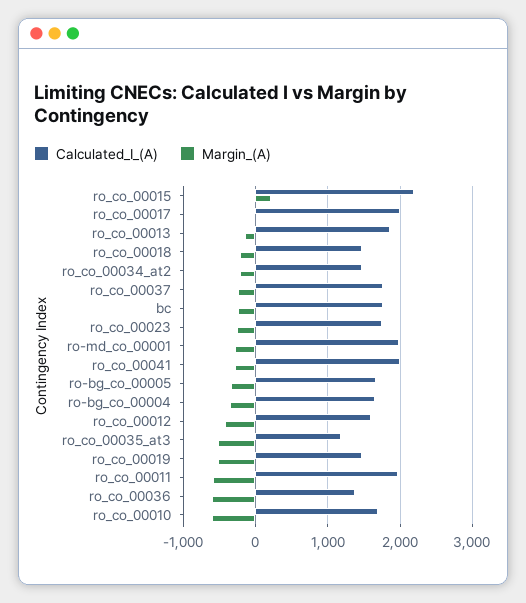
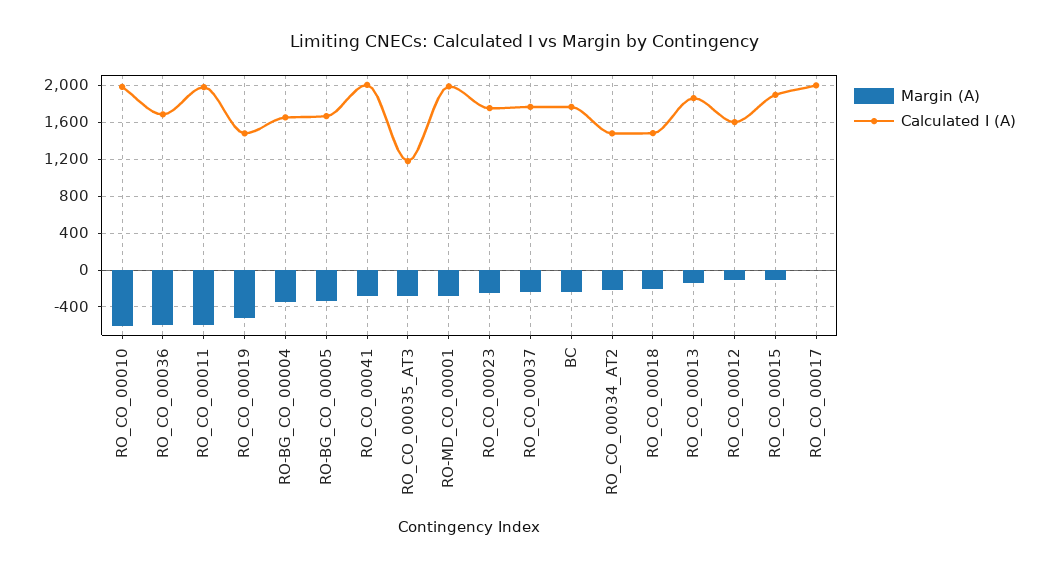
  {
    "Calculated_I_(A)": {
-     "ro_co_00015": 2200,
+     "ro_co_00015": 1900,
      "ro_co_00017": 2000,
      "ro_co_00013": 1900,
      "ro_co_00018": 1500,
      "ro_co_00034_at2": 1500,
      "ro_co_00037": 1800,
      "bc": 1800,
      "ro_co_00023": 1800,
      "ro-md_co_00001": 2000,
      "ro_co_00041": 2000,
      "ro-bg_co_00005": 1700,
      "ro-bg_co_00004": 1700,
      "ro_co_00012": 1600,
      "ro_co_00035_at3": 1200,
      "ro_co_00019": 1500,
      "ro_co_00011": 2000,
-     "ro_co_00036": 1400,
+     "ro_co_00036": 1700,
-     "ro_co_00010": 1700
+     "ro_co_00010": 2000
    },
    "Margin_(A)": {
-     "ro_co_00015": 200,
+     "ro_co_00015": -100,
      "ro_co_00017": 0,
      "ro_co_00013": -100,
      "ro_co_00018": -200,
      "ro_co_00034_at2": -200,
      "ro_co_00037": -200,
      "bc": -200,
      "ro_co_00023": -300,
      "ro-md_co_00001": -300,
      "ro_co_00041": -300,
      "ro-bg_co_00005": -300,
      "ro-bg_co_00004": -400,
-     "ro_co_00012": -400,
+     "ro_co_00012": -100,
-     "ro_co_00035_at3": -500,
+     "ro_co_00035_at3": -300,
      "ro_co_00019": -500,
      "ro_co_00011": -600,
      "ro_co_00036": -600,
      "ro_co_00010": -600
    }
  }

